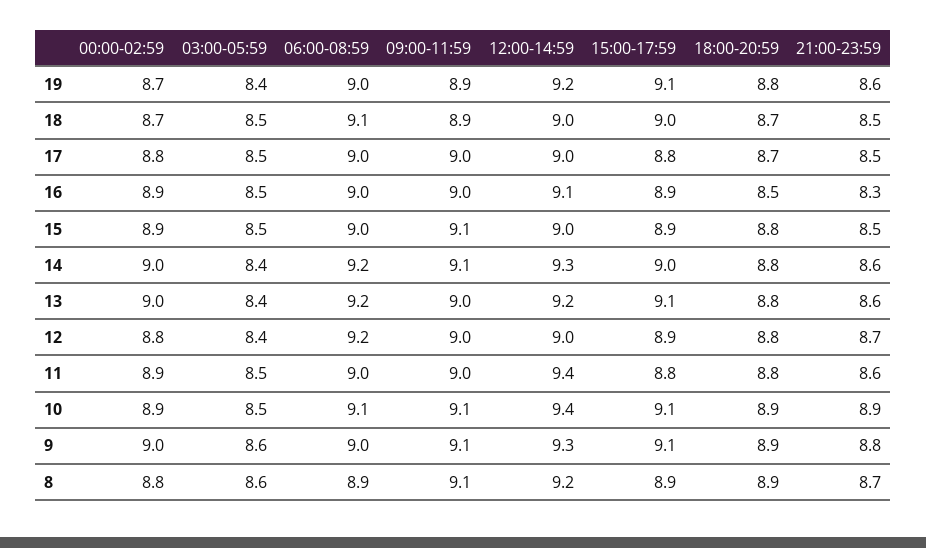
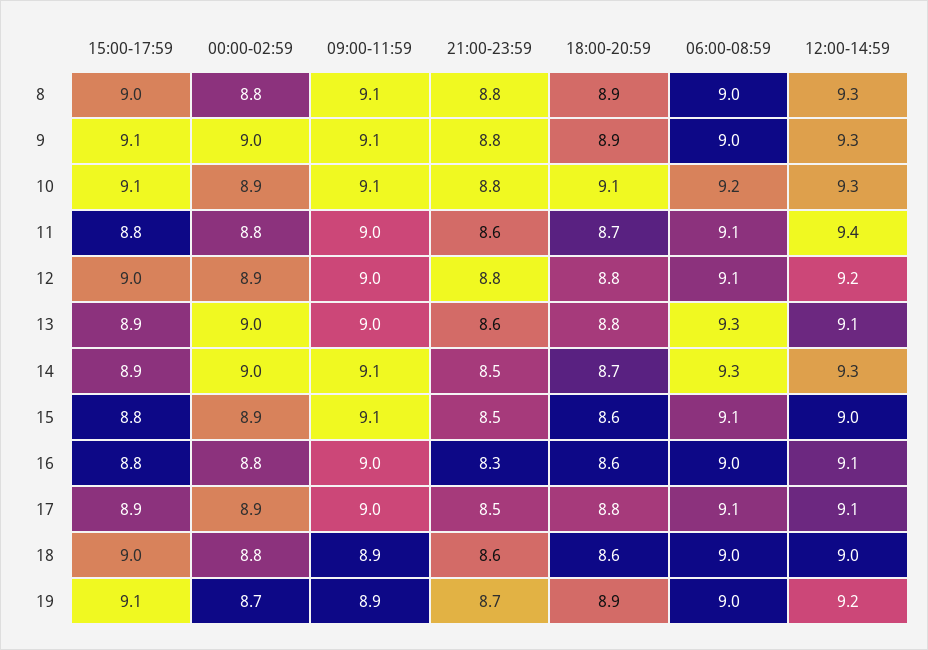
  {
    "00:00-02:59": {
      "19": 8.7,
-     "18": 8.7,
+     "18": 8.8,
-     "17": 8.8,
+     "17": 8.9,
-     "16": 8.9,
+     "16": 8.8,
      "15": 8.9,
      "14": 9,
      "13": 9,
-     "12": 8.8,
+     "12": 8.9,
-     "11": 8.9,
+     "11": 8.8,
      "10": 8.9,
      "9": 9,
      "8": 8.8
    },
-   "03:00-05:59": {
-     "19": 8.4,
-     "18": 8.5,
-     "17": 8.5,
-     "16": 8.5,
-     "15": 8.5,
-     "14": 8.4,
-     "13": 8.4,
-     "12": 8.4,
-     "11": 8.5,
-     "10": 8.5,
-     "9": 8.6,
-     "8": 8.6
-   },
    "06:00-08:59": {
      "19": 9,
-     "18": 9.1,
+     "18": 9,
-     "17": 9,
+     "17": 9.1,
      "16": 9,
-     "15": 9,
+     "15": 9.1,
-     "14": 9.2,
+     "14": 9.3,
-     "13": 9.2,
+     "13": 9.3,
-     "12": 9.2,
+     "12": 9.1,
-     "11": 9,
+     "11": 9.1,
-     "10": 9.1,
+     "10": 9.2,
      "9": 9,
-     "8": 8.9
+     "8": 9
    },
    "09:00-11:59": {
      "19": 8.9,
      "18": 8.9,
      "17": 9,
      "16": 9,
      "15": 9.1,
      "14": 9.1,
      "13": 9,
      "12": 9,
      "11": 9,
      "10": 9.1,
      "9": 9.1,
      "8": 9.1
    },
    "12:00-14:59": {
      "19": 9.2,
      "18": 9,
-     "17": 9,
+     "17": 9.1,
      "16": 9.1,
      "15": 9,
      "14": 9.3,
-     "13": 9.2,
+     "13": 9.1,
-     "12": 9,
+     "12": 9.2,
      "11": 9.4,
-     "10": 9.4,
+     "10": 9.3,
      "9": 9.3,
-     "8": 9.2
+     "8": 9.3
    },
    "15:00-17:59": {
      "19": 9.1,
      "18": 9,
-     "17": 8.8,
+     "17": 8.9,
-     "16": 8.9,
+     "16": 8.8,
-     "15": 8.9,
+     "15": 8.8,
-     "14": 9,
+     "14": 8.9,
-     "13": 9.1,
+     "13": 8.9,
-     "12": 8.9,
+     "12": 9,
      "11": 8.8,
      "10": 9.1,
      "9": 9.1,
-     "8": 8.9
+     "8": 9
    },
    "18:00-20:59": {
-     "19": 8.8,
+     "19": 8.9,
-     "18": 8.7,
+     "18": 8.6,
-     "17": 8.7,
+     "17": 8.8,
-     "16": 8.5,
+     "16": 8.6,
-     "15": 8.8,
+     "15": 8.6,
-     "14": 8.8,
+     "14": 8.7,
      "13": 8.8,
      "12": 8.8,
-     "11": 8.8,
+     "11": 8.7,
-     "10": 8.9,
+     "10": 9.1,
      "9": 8.9,
      "8": 8.9
    },
    "21:00-23:59": {
-     "19": 8.6,
+     "19": 8.7,
-     "18": 8.5,
+     "18": 8.6,
      "17": 8.5,
      "16": 8.3,
      "15": 8.5,
-     "14": 8.6,
+     "14": 8.5,
      "13": 8.6,
-     "12": 8.7,
+     "12": 8.8,
      "11": 8.6,
-     "10": 8.9,
+     "10": 8.8,
      "9": 8.8,
-     "8": 8.7
+     "8": 8.8
    }
  }

